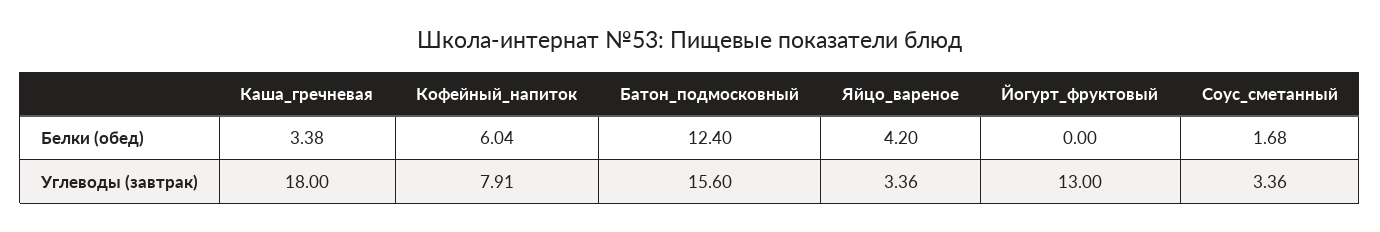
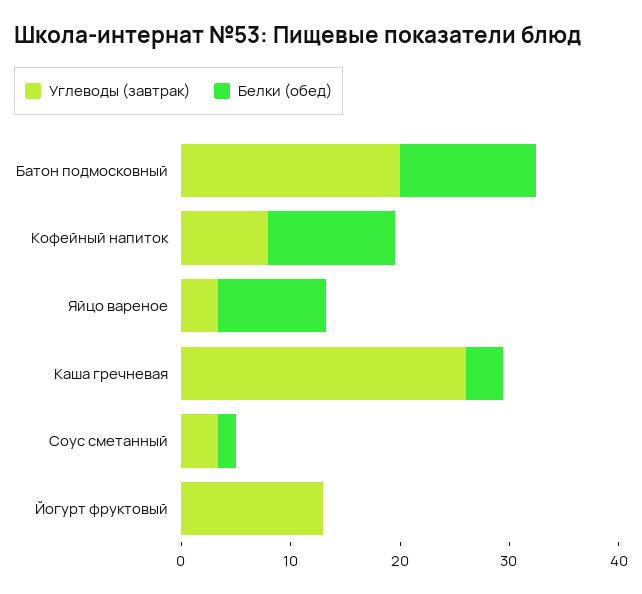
  {
    "Белки (обед)": {
      "Каша_гречневая": 3.38,
-     "Кофейный_напиток": 6.04,
+     "Кофейный_напиток": 12,
      "Батон_подмосковный": 12.4,
-     "Яйцо_вареное": 4.2,
+     "Яйцо_вареное": 10,
      "Йогурт_фруктовый": 0,
      "Соус_сметанный": 1.68
    },
    "Углеводы (завтрак)": {
-     "Каша_гречневая": 18,
+     "Каша_гречневая": 26,
      "Кофейный_напиток": 7.91,
-     "Батон_подмосковный": 15.6,
+     "Батон_подмосковный": 20,
      "Яйцо_вареное": 3.36,
      "Йогурт_фруктовый": 13,
      "Соус_сметанный": 3.36
    }
  }

